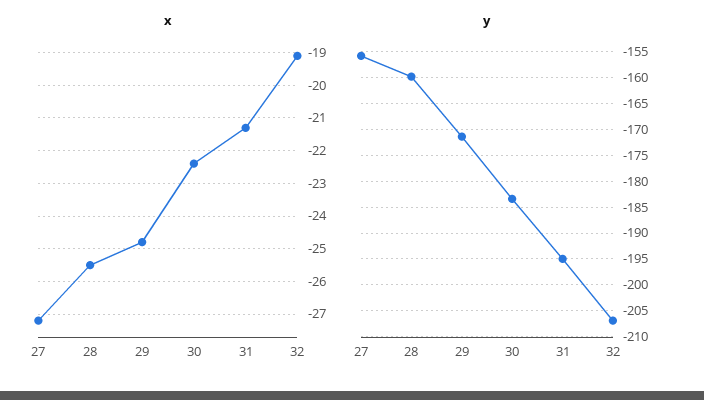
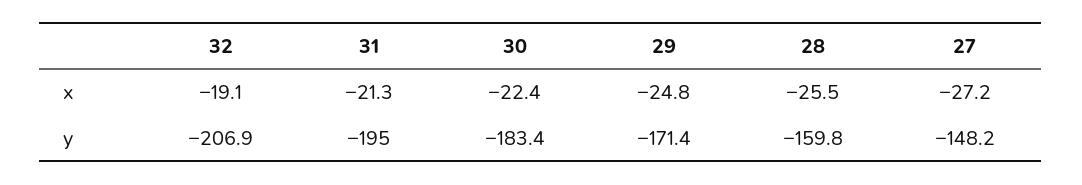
  {
    "x": {
      "27": -27.2,
      "28": -25.5,
      "29": -24.8,
      "30": -22.4,
      "31": -21.3,
      "32": -19.1
    },
    "y": {
-     "27": -155,
+     "27": -148.2,
      "28": -159.8,
      "29": -171.4,
      "30": -183.4,
      "31": -195,
      "32": -206.9
    }
  }

